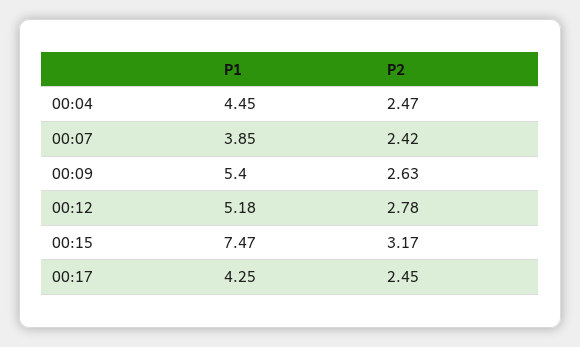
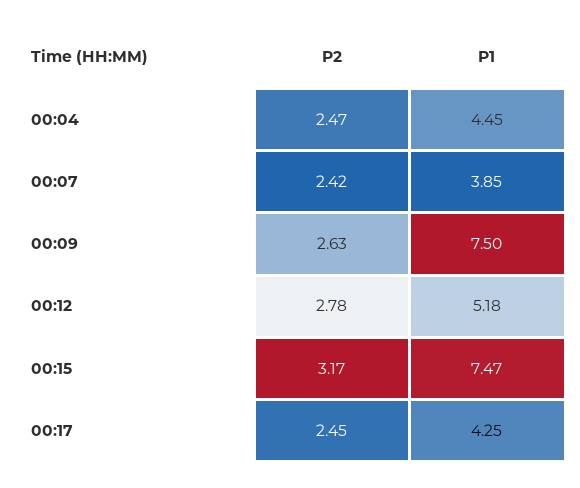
  {
    "P1": {
      "00:04": 4.45,
      "00:07": 3.85,
-     "00:09": 5.4,
+     "00:09": 7.5,
      "00:12": 5.18,
      "00:15": 7.47,
      "00:17": 4.25
    },
    "P2": {
      "00:04": 2.47,
      "00:07": 2.42,
      "00:09": 2.63,
      "00:12": 2.78,
      "00:15": 3.17,
      "00:17": 2.45
    }
  }

